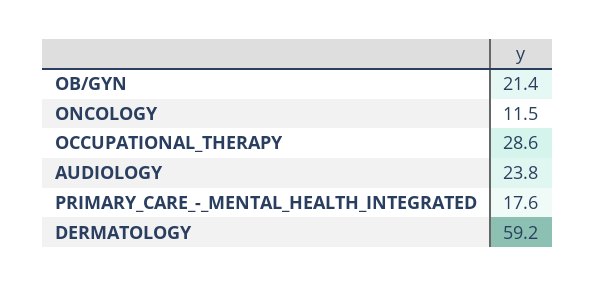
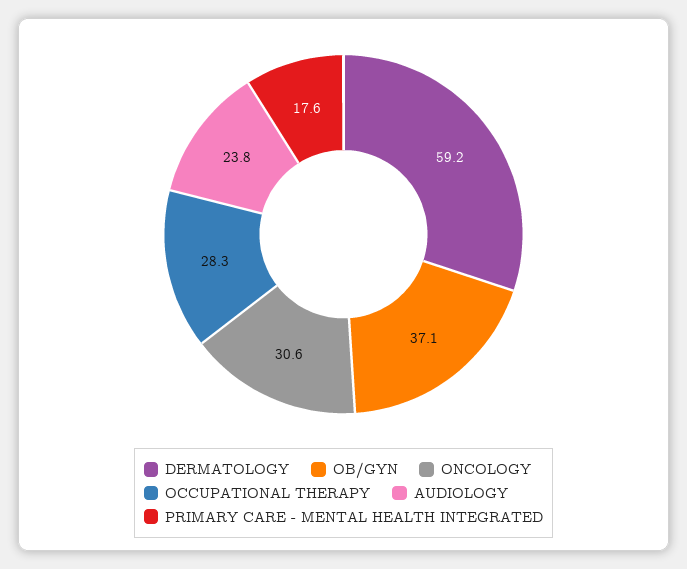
  {
-   "OB/GYN": 21.4,
+   "OB/GYN": 37.1,
-   "ONCOLOGY": 11.5,
+   "ONCOLOGY": 30.6,
-   "OCCUPATIONAL_THERAPY": 28.6,
+   "OCCUPATIONAL_THERAPY": 28.3,
    "AUDIOLOGY": 23.8,
    "PRIMARY_CARE_-_MENTAL_HEALTH_INTEGRATED": 17.6,
    "DERMATOLOGY": 59.2
  }

